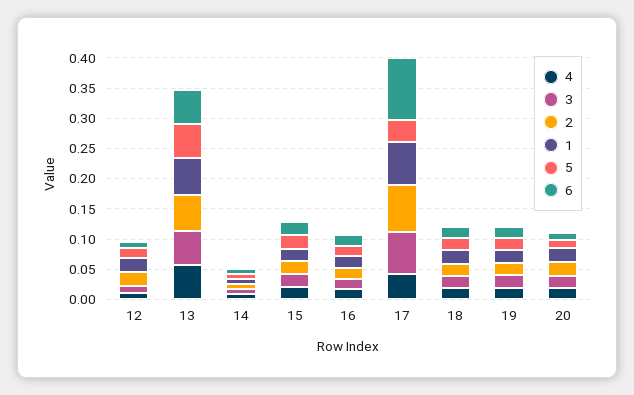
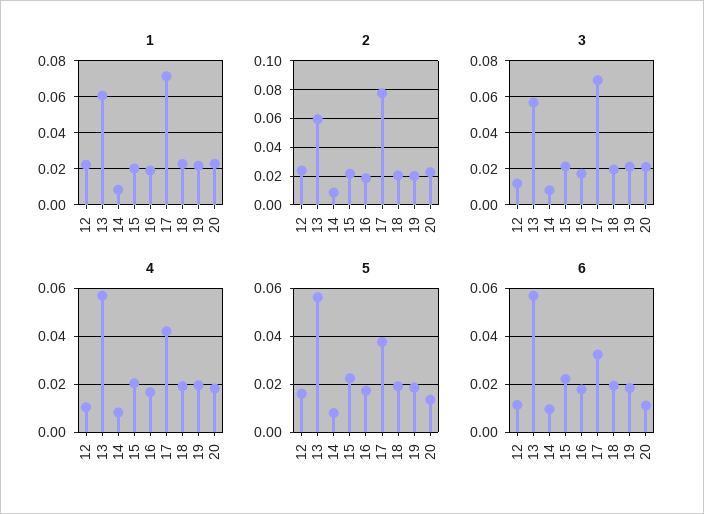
  {
    "4": {
      "12": 0.01,
      "13": 0.0575,
      "14": 0.0075,
      "15": 0.02,
      "16": 0.0175,
      "17": 0.0425,
      "18": 0.02,
      "19": 0.02,
      "20": 0.0175
    },
    "3": {
      "12": 0.01,
      "13": 0.055,
      "14": 0.01,
      "15": 0.02,
      "16": 0.015,
      "17": 0.07,
      "18": 0.02,
      "19": 0.02,
      "20": 0.02
    },
    "2": {
      "12": 0.025,
      "13": 0.06,
      "14": 0.01,
      "15": 0.02,
      "16": 0.02,
      "17": 0.08,
      "18": 0.02,
      "19": 0.02,
      "20": 0.025
    },
    "1": {
      "12": 0.02,
      "13": 0.06,
      "14": 0.01,
      "15": 0.02,
      "16": 0.02,
      "17": 0.07,
      "18": 0.025,
      "19": 0.02,
      "20": 0.025
    },
    "5": {
      "12": 0.015,
      "13": 0.055,
      "14": 0.0075,
      "15": 0.0225,
      "16": 0.0175,
      "17": 0.0375,
      "18": 0.02,
      "19": 0.0175,
      "20": 0.0125
    },
    "6": {
      "12": 0.0125,
      "13": 0.0575,
      "14": 0.01,
      "15": 0.0225,
      "16": 0.0175,
-     "17": 0.1,
+     "17": 0.0325,
      "18": 0.02,
      "19": 0.0175,
      "20": 0.01
    }
  }

